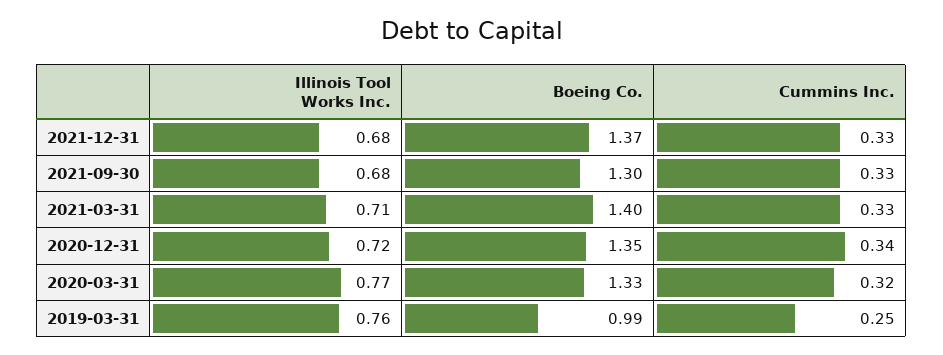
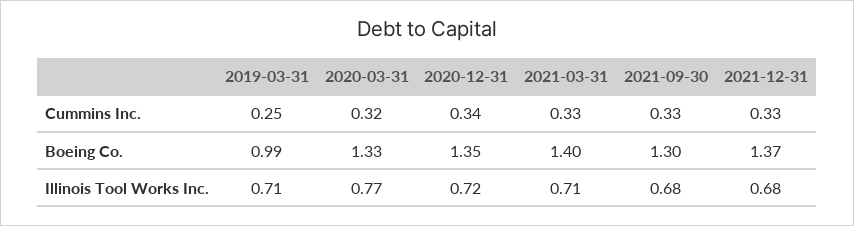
  {
    "Illinois Tool Works Inc.": {
      "2021-12-31": 0.68,
      "2021-09-30": 0.68,
      "2021-03-31": 0.71,
      "2020-12-31": 0.72,
      "2020-03-31": 0.77,
-     "2019-03-31": 0.76
+     "2019-03-31": 0.71
    },
    "Boeing Co.": {
      "2021-12-31": 1.37,
      "2021-09-30": 1.3,
      "2021-03-31": 1.4,
      "2020-12-31": 1.35,
      "2020-03-31": 1.33,
      "2019-03-31": 0.99
    },
    "Cummins Inc.": {
      "2021-12-31": 0.33,
      "2021-09-30": 0.33,
      "2021-03-31": 0.33,
      "2020-12-31": 0.34,
      "2020-03-31": 0.32,
      "2019-03-31": 0.25
    }
  }

